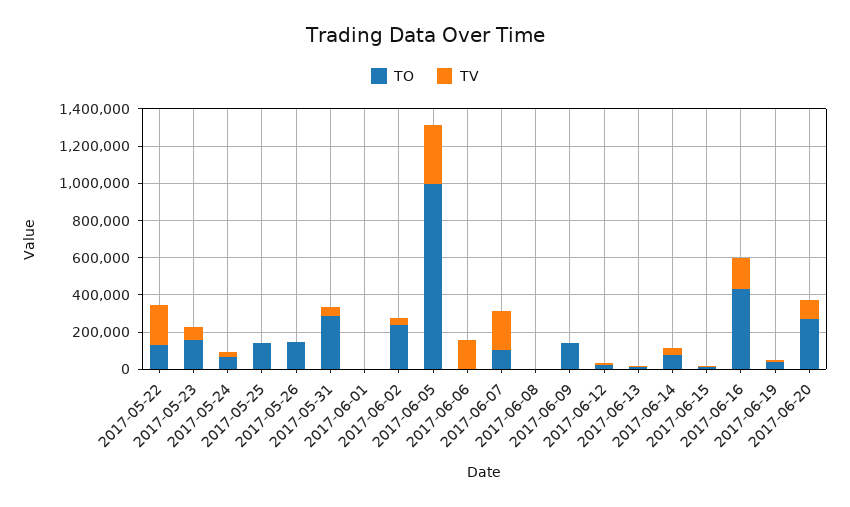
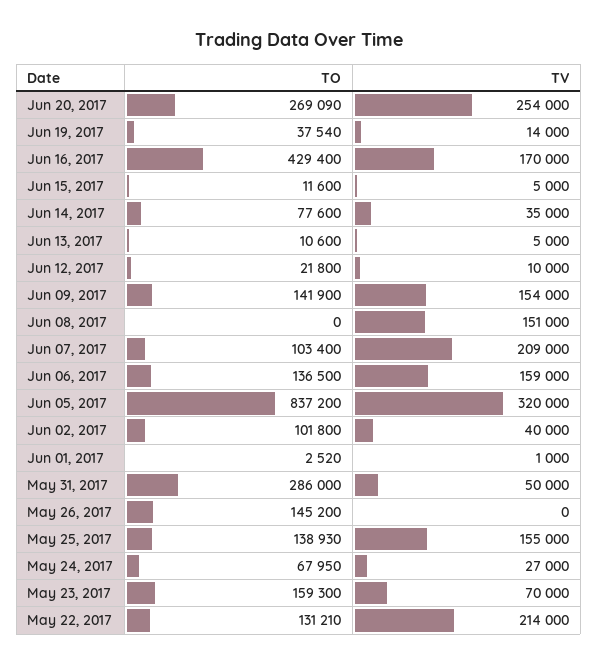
  {
    "TO": {
      "2017-05-22": 131210,
      "2017-05-23": 159300,
      "2017-05-24": 67950,
      "2017-05-25": 138930,
      "2017-05-26": 145200,
      "2017-05-31": 286000,
      "2017-06-01": 2520,
-     "2017-06-02": 250000,
+     "2017-06-02": 101800,
-     "2017-06-05": 1000000,
+     "2017-06-05": 837200,
-     "2017-06-06": 0,
+     "2017-06-06": 136500,
      "2017-06-07": 103400,
      "2017-06-08": 0,
      "2017-06-09": 141900,
      "2017-06-12": 21800,
      "2017-06-13": 10600,
      "2017-06-14": 77600,
      "2017-06-15": 11600,
      "2017-06-16": 429400,
      "2017-06-19": 37540,
      "2017-06-20": 269090
    },
    "TV": {
      "2017-05-22": 214000,
      "2017-05-23": 70000,
      "2017-05-24": 27000,
-     "2017-05-25": 0,
+     "2017-05-25": 155000,
      "2017-05-26": 0,
      "2017-05-31": 50000,
      "2017-06-01": 1000,
      "2017-06-02": 40000,
      "2017-06-05": 320000,
      "2017-06-06": 159000,
      "2017-06-07": 209000,
-     "2017-06-08": 0,
+     "2017-06-08": 151000,
-     "2017-06-09": 0,
+     "2017-06-09": 154000,
      "2017-06-12": 10000,
      "2017-06-13": 5000,
      "2017-06-14": 35000,
      "2017-06-15": 5000,
      "2017-06-16": 170000,
      "2017-06-19": 14000,
-     "2017-06-20": 100000
+     "2017-06-20": 254000
    }
  }

